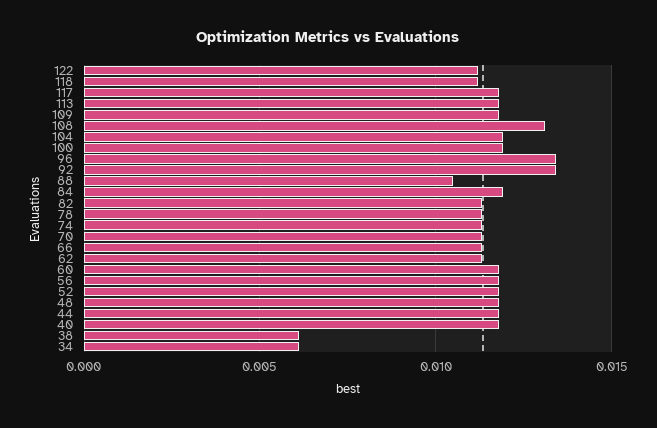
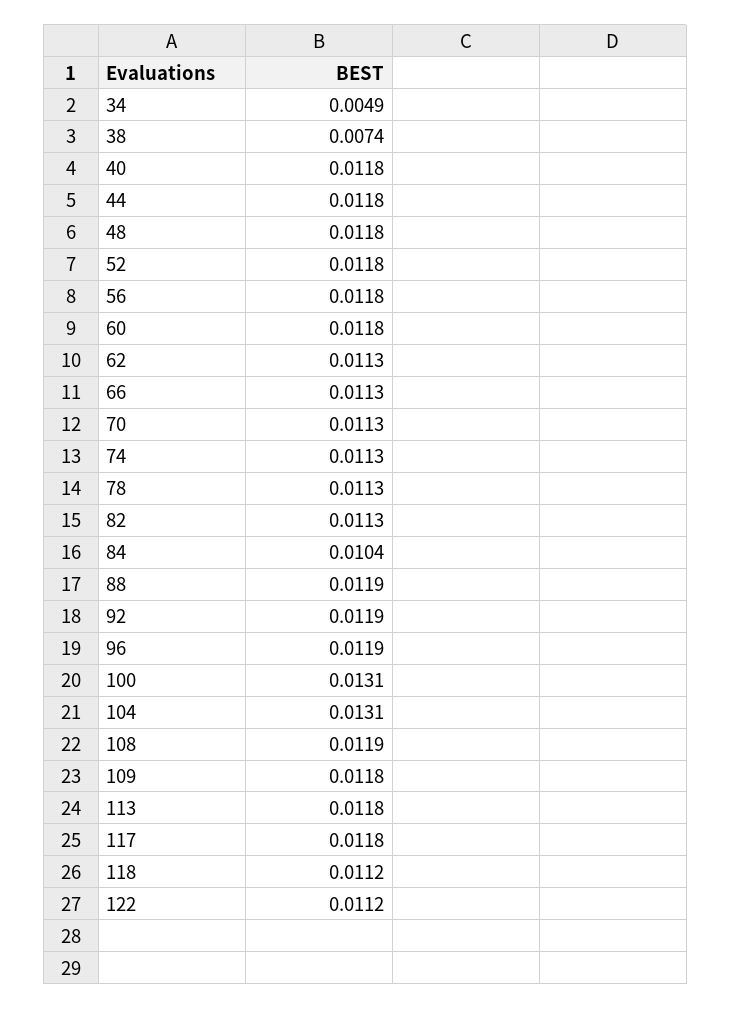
  {
    "122": 0.0112,
    "118": 0.0112,
    "117": 0.0118,
    "113": 0.0118,
    "109": 0.0118,
-   "108": 0.013,
+   "108": 0.0119,
-   "104": 0.012,
+   "104": 0.0131,
-   "100": 0.012,
+   "100": 0.0131,
-   "96": 0.0135,
+   "96": 0.0119,
-   "92": 0.0135,
+   "92": 0.0119,
-   "88": 0.0105,
+   "88": 0.0119,
-   "84": 0.012,
+   "84": 0.0104,
    "82": 0.0113,
    "78": 0.0113,
    "74": 0.0113,
    "70": 0.0113,
    "66": 0.0113,
    "62": 0.0113,
    "60": 0.0118,
    "56": 0.0118,
    "52": 0.0118,
    "48": 0.0118,
    "44": 0.0118,
    "40": 0.0118,
-   "38": 0.006,
+   "38": 0.0074,
-   "34": 0.006
+   "34": 0.0049
  }

